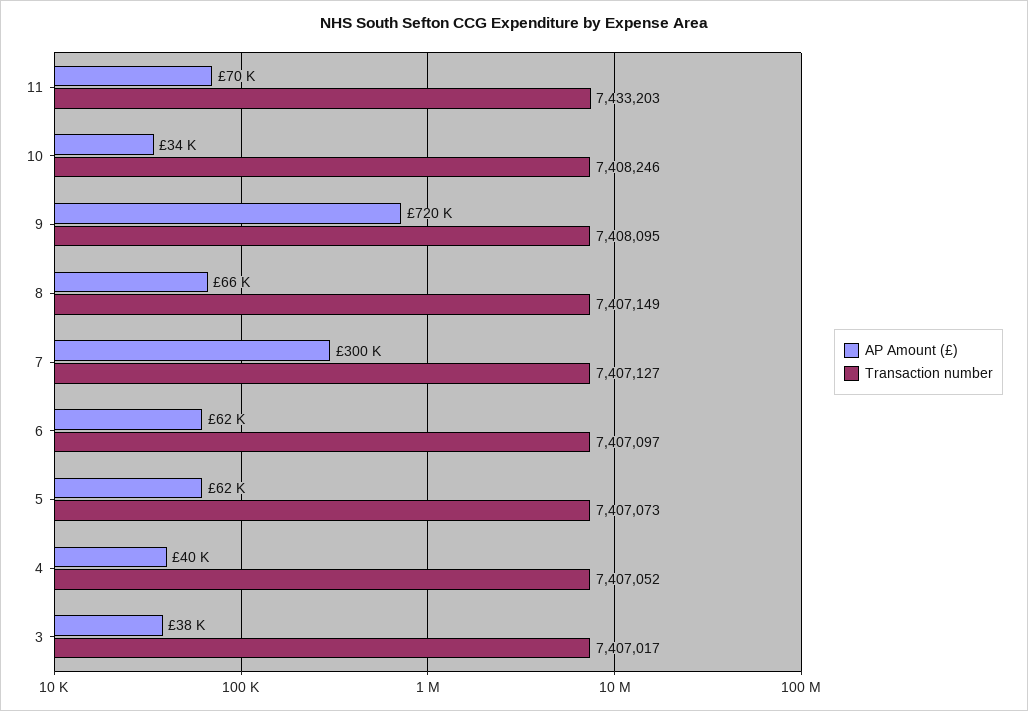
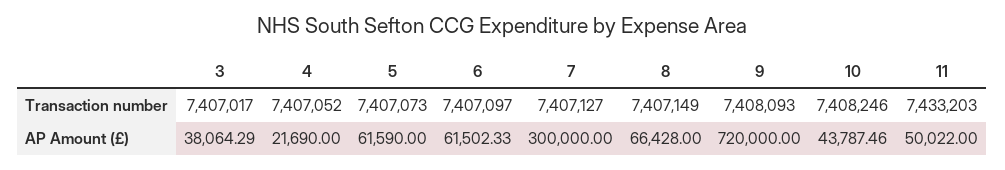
  {
    "AP Amount (£)": {
-     "11": 70000,
+     "11": 50022,
-     "10": 34000,
+     "10": 43787.46,
      "9": 720000,
      "8": 66428,
      "7": 300000,
      "6": 61502.33,
      "5": 61590,
-     "4": 40000,
+     "4": 21690,
      "3": 38064.29
    },
    "Transaction number": {
      "11": 7433203,
      "10": 7408246,
-     "9": 7408095,
+     "9": 7408093,
      "8": 7407149,
      "7": 7407127,
      "6": 7407097,
      "5": 7407073,
      "4": 7407052,
      "3": 7407017
    }
  }

